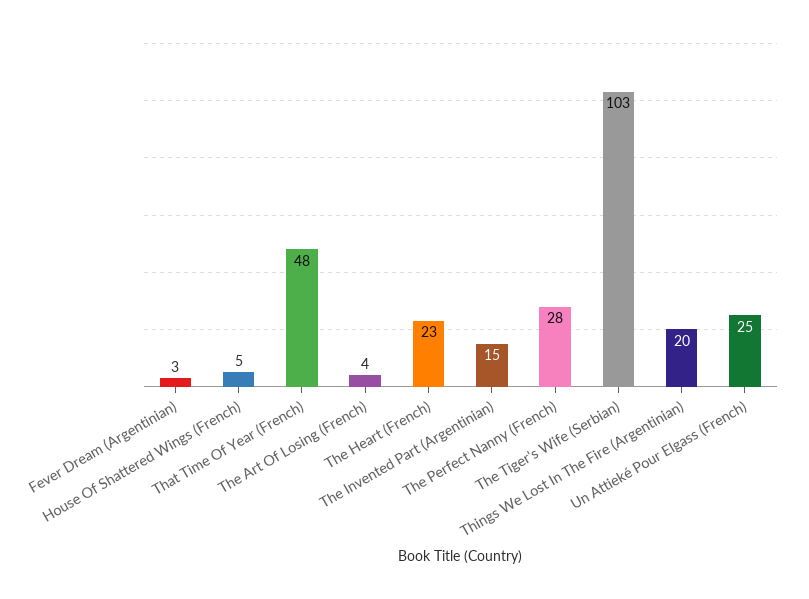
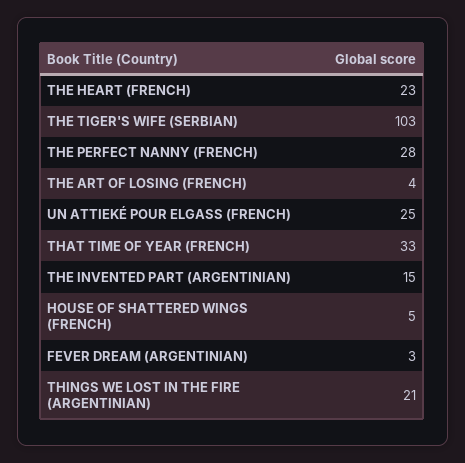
  {
    "Fever Dream (Argentinian)": 3,
    "House Of Shattered Wings (French)": 5,
-   "That Time Of Year (French)": 48,
+   "That Time Of Year (French)": 33,
    "The Art Of Losing (French)": 4,
    "The Heart (French)": 23,
    "The Invented Part (Argentinian)": 15,
    "The Perfect Nanny (French)": 28,
    "The Tiger's Wife (Serbian)": 103,
-   "Things We Lost In The Fire (Argentinian)": 20,
+   "Things We Lost In The Fire (Argentinian)": 21,
    "Un Attieké Pour Elgass (French)": 25
  }

